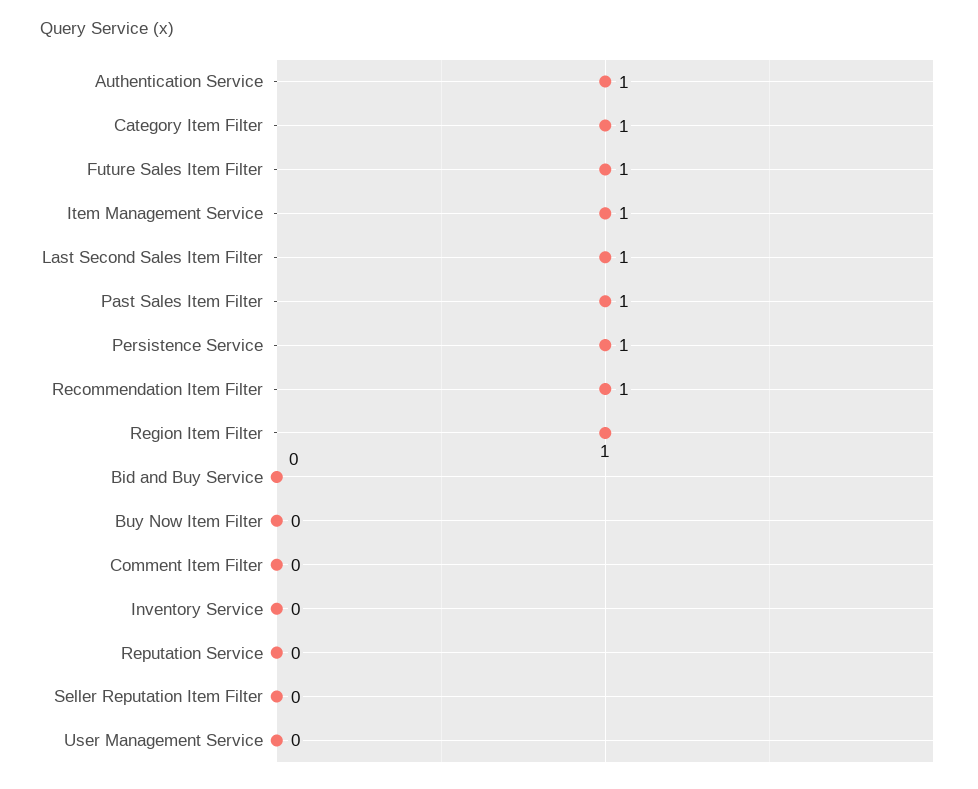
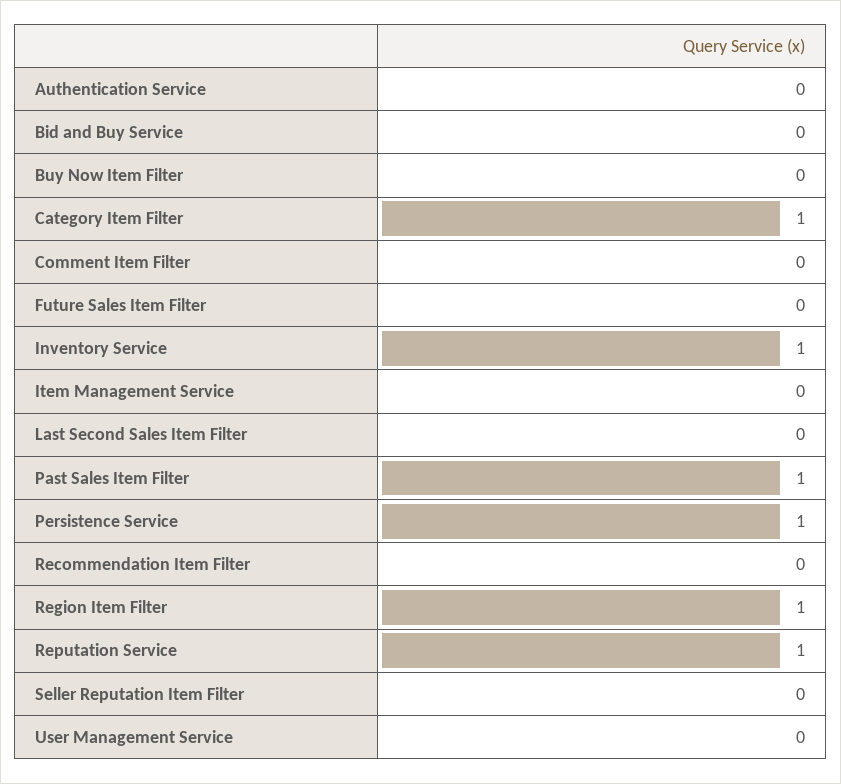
  {
-   "Authentication Service": 1,
+   "Authentication Service": 0,
    "Category Item Filter": 1,
-   "Future Sales Item Filter": 1,
+   "Future Sales Item Filter": 0,
-   "Item Management Service": 1,
+   "Item Management Service": 0,
-   "Last Second Sales Item Filter": 1,
+   "Last Second Sales Item Filter": 0,
    "Past Sales Item Filter": 1,
    "Persistence Service": 1,
-   "Recommendation Item Filter": 1,
+   "Recommendation Item Filter": 0,
    "Region Item Filter": 1,
    "Bid and Buy Service": 0,
    "Buy Now Item Filter": 0,
    "Comment Item Filter": 0,
-   "Inventory Service": 0,
+   "Inventory Service": 1,
-   "Reputation Service": 0,
+   "Reputation Service": 1,
    "Seller Reputation Item Filter": 0,
    "User Management Service": 0
  }

